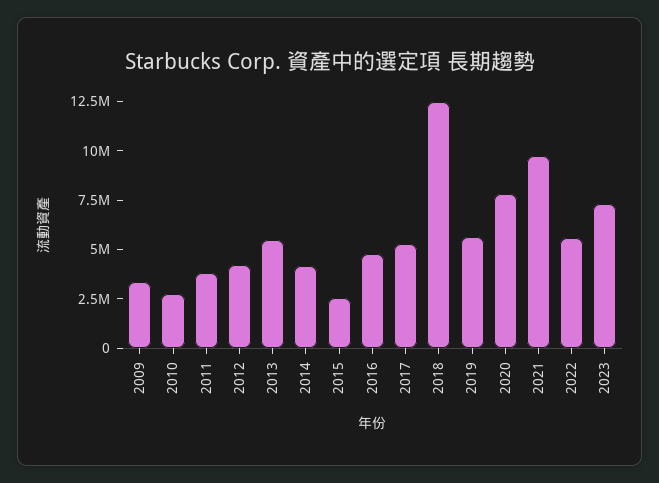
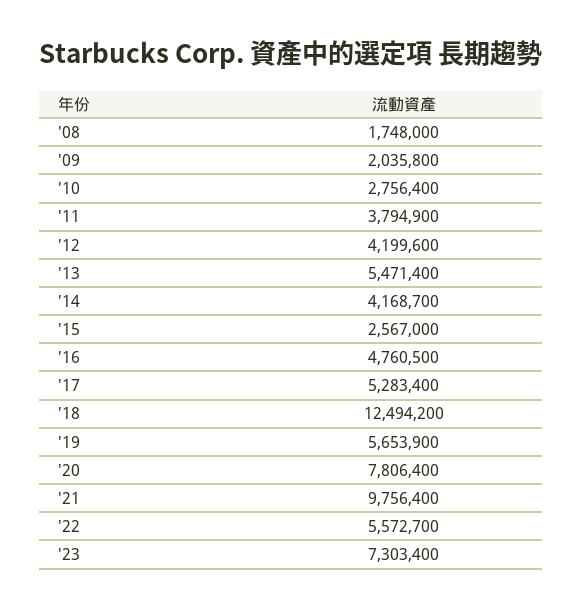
  {
-   "2009": 3500000,
+   "2009": 2035800,
    "2010": 2756400,
    "2011": 3794900,
    "2012": 4199600,
    "2013": 5471400,
    "2014": 4168700,
    "2015": 2567000,
    "2016": 4760500,
    "2017": 5283400,
    "2018": 12494200,
    "2019": 5653900,
    "2020": 7806400,
    "2021": 9756400,
    "2022": 5572700,
-   "2023": 7303400
+   "2023": 7303400,
+   "'08": 1748000
  }

